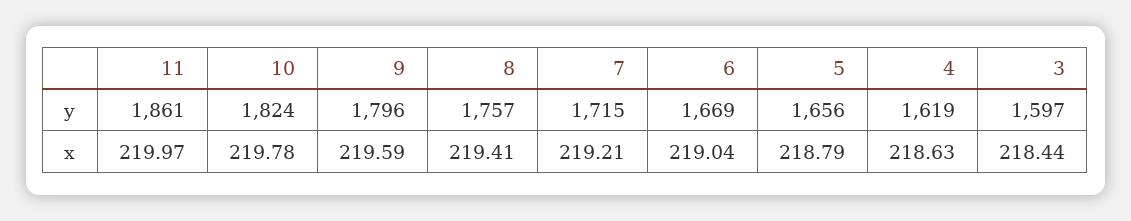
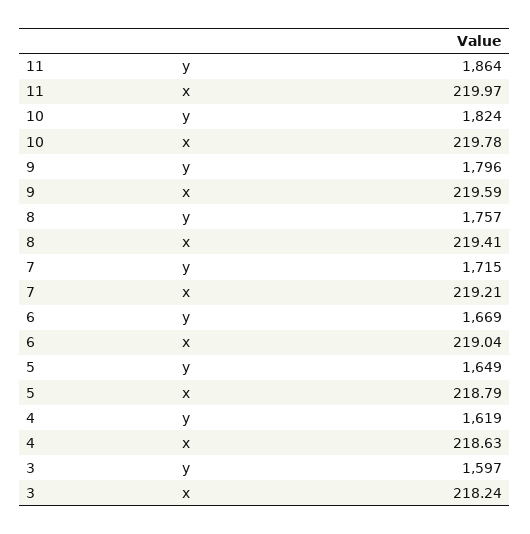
  {
    "11": {
-     "y": 1861,
+     "y": 1864,
      "x": 219.97
    },
    "10": {
      "y": 1824,
      "x": 219.78
    },
    "9": {
      "y": 1796,
      "x": 219.59
    },
    "8": {
      "y": 1757,
      "x": 219.41
    },
    "7": {
      "y": 1715,
      "x": 219.21
    },
    "6": {
      "y": 1669,
      "x": 219.04
    },
    "5": {
-     "y": 1656,
+     "y": 1649,
      "x": 218.79
    },
    "4": {
      "y": 1619,
      "x": 218.63
    },
    "3": {
      "y": 1597,
-     "x": 218.44
+     "x": 218.24
    }
  }

